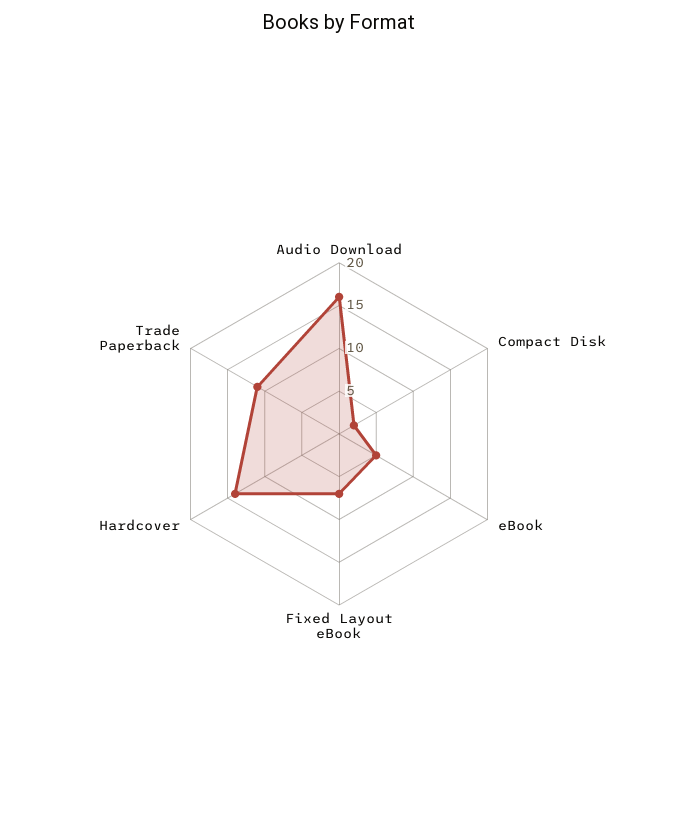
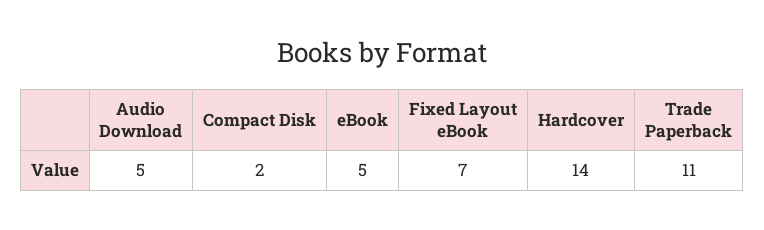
  {
-   "Audio Download": 16,
+   "Audio Download": 5,
    "Compact Disk": 2,
    "eBook": 5,
    "Fixed Layout eBook": 7,
    "Hardcover": 14,
    "Trade Paperback": 11
  }

